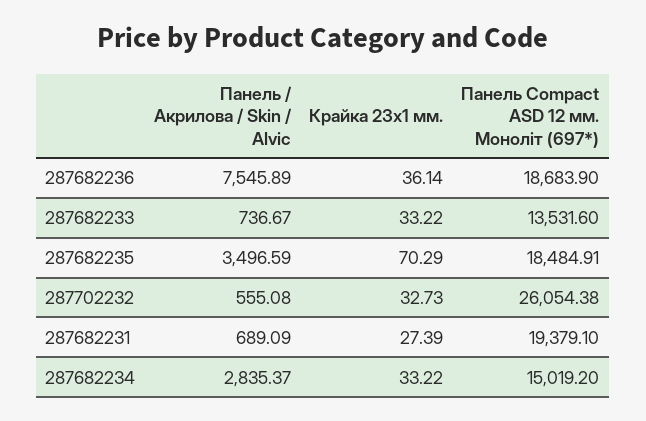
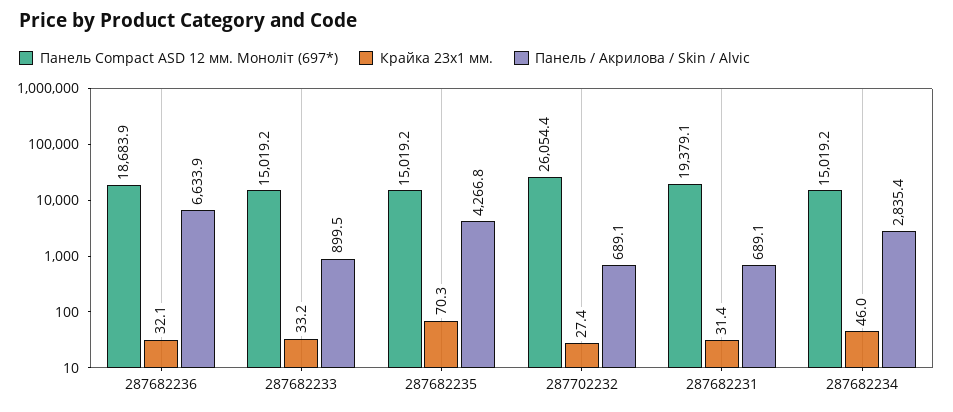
  {
    "Панель / Акрилова / Skin / Alvic": {
-     "287682236": 7545.89,
+     "287682236": 6633.9,
-     "287682233": 736.67,
+     "287682233": 899.5,
-     "287682235": 3496.59,
+     "287682235": 4266.8,
-     "287702232": 555.08,
+     "287702232": 689.1,
      "287682231": 689.09,
      "287682234": 2835.37
    },
    "Крайка 23x1 мм.": {
-     "287682236": 36.14,
+     "287682236": 32.1,
      "287682233": 33.22,
      "287682235": 70.29,
-     "287702232": 32.73,
+     "287702232": 27.4,
-     "287682231": 27.39,
+     "287682231": 31.4,
-     "287682234": 33.22
+     "287682234": 46
    },
    "Панель Сompact ASD 12 мм. Моноліт (697*)": {
      "287682236": 18683.9,
-     "287682233": 13531.6,
+     "287682233": 15019.2,
-     "287682235": 18484.91,
+     "287682235": 15019.2,
      "287702232": 26054.38,
      "287682231": 19379.1,
      "287682234": 15019.2
    }
  }

